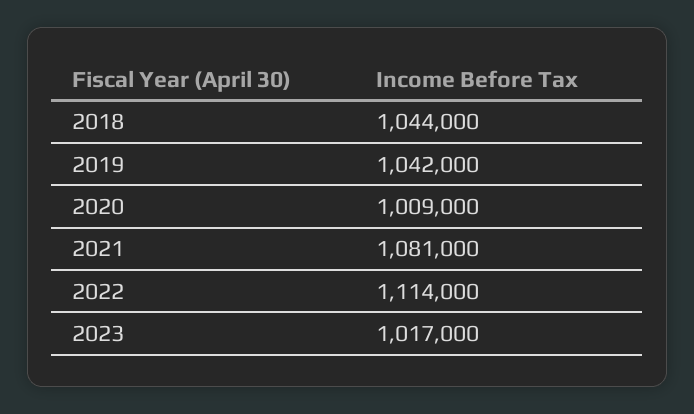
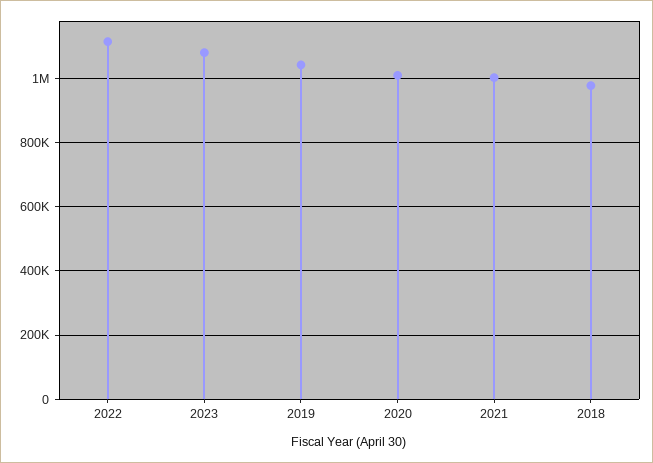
  {
-   "2018": 1044000,
+   "2018": 980000,
    "2019": 1042000,
    "2020": 1009000,
-   "2021": 1081000,
+   "2021": 1000000,
    "2022": 1114000,
-   "2023": 1017000
+   "2023": 1080000
  }

